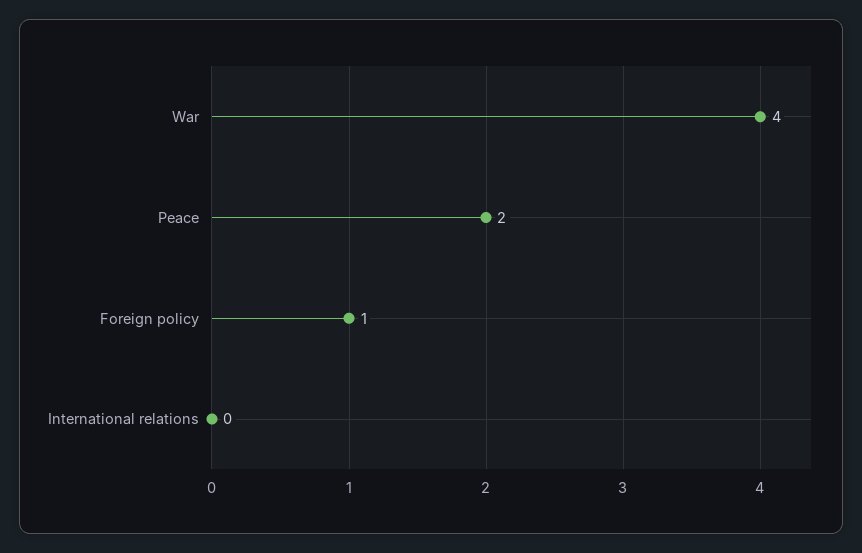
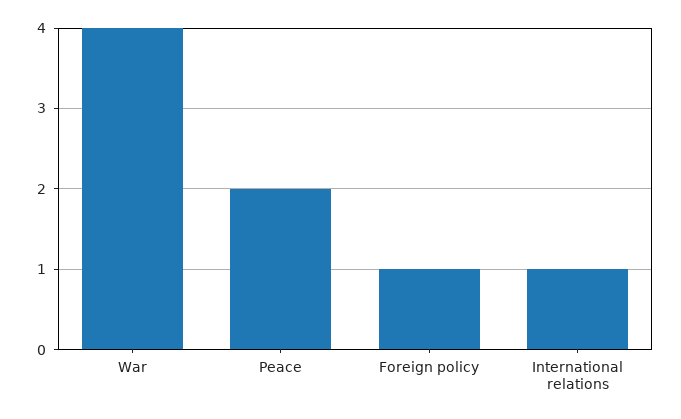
  {
    "War": 4,
    "Peace": 2,
    "Foreign policy": 1,
-   "International relations": 0
+   "International relations": 1
  }

